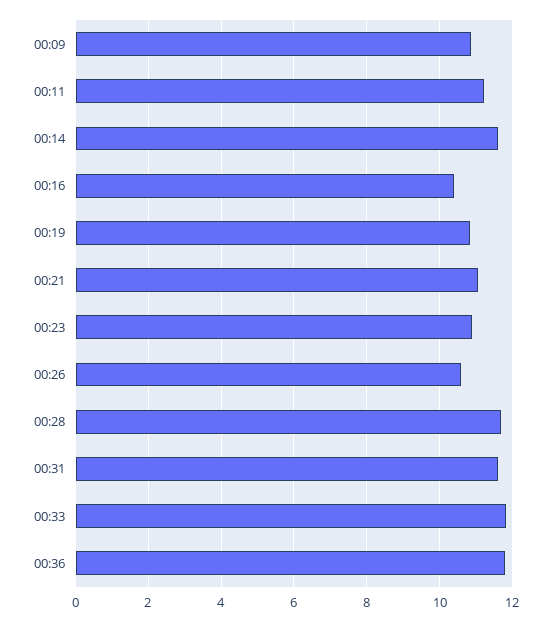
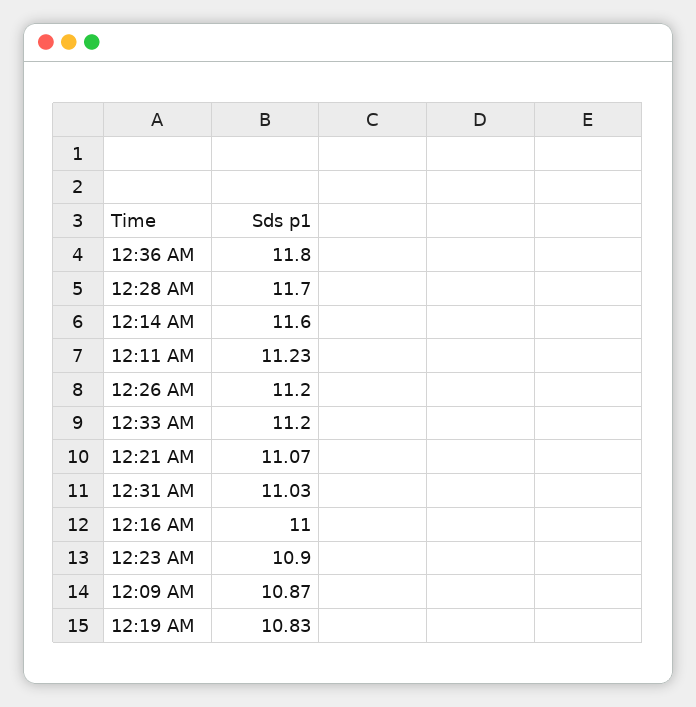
  {
    "00:09": 10.87,
    "00:11": 11.23,
    "00:14": 11.6,
-   "00:16": 10.4,
+   "00:16": 11,
    "00:19": 10.83,
    "00:21": 11.07,
    "00:23": 10.9,
-   "00:26": 10.6,
+   "00:26": 11.2,
    "00:28": 11.7,
-   "00:31": 11.6,
+   "00:31": 11.03,
-   "00:33": 11.8,
+   "00:33": 11.2,
    "00:36": 11.8
  }

